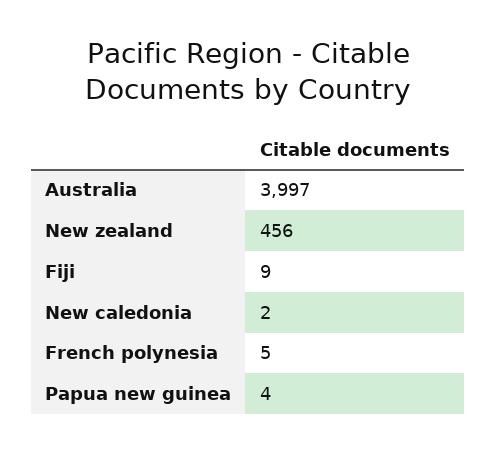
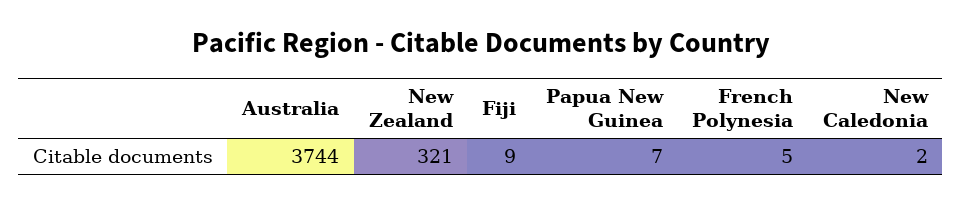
  {
-   "Australia": 3997,
+   "Australia": 3744,
-   "New zealand": 456,
+   "New zealand": 321,
    "Fiji": 9,
    "New caledonia": 2,
    "French polynesia": 5,
-   "Papua new guinea": 4
+   "Papua new guinea": 7
  }

